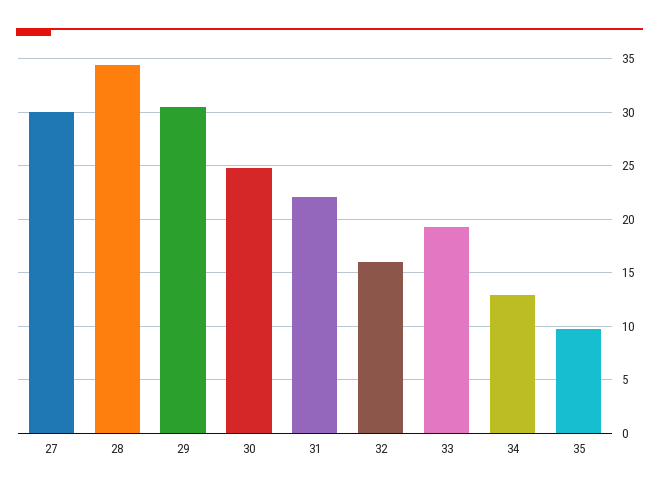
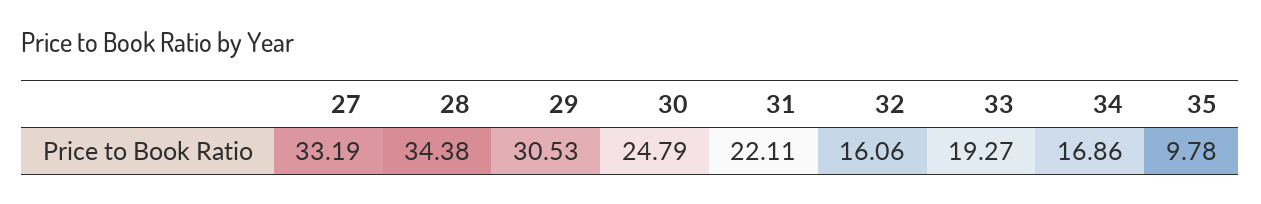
  {
-   "27": 30,
+   "27": 33.19,
    "28": 34.38,
    "29": 30.53,
    "30": 24.79,
    "31": 22.11,
    "32": 16.06,
    "33": 19.27,
-   "34": 13,
+   "34": 16.86,
    "35": 9.78
  }

